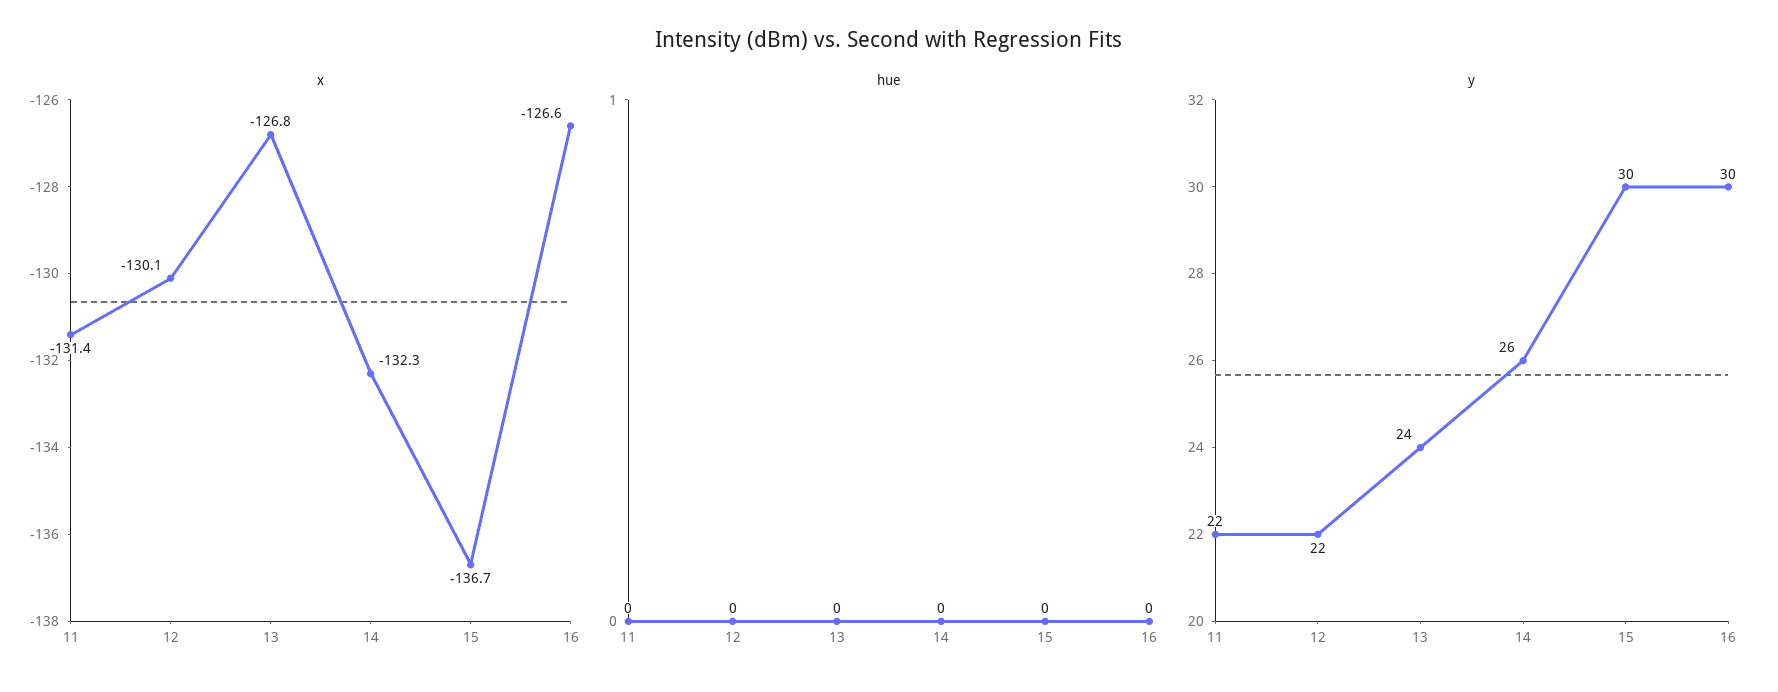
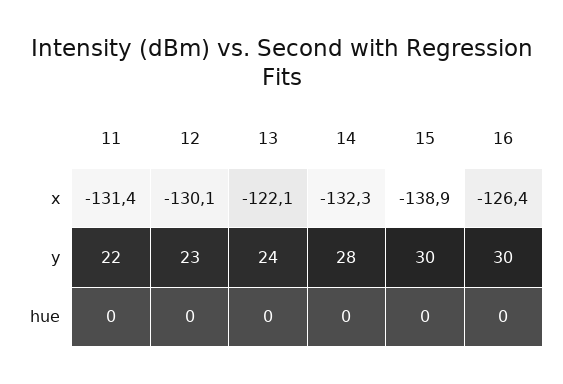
  {
    "x": {
      "11": -131.4,
      "12": -130.1,
-     "13": -126.8,
+     "13": -122.1,
      "14": -132.3,
-     "15": -136.7,
+     "15": -138.9,
-     "16": -126.6
+     "16": -126.4
    },
    "hue": {
      "11": 0,
      "12": 0,
      "13": 0,
      "14": 0,
      "15": 0,
      "16": 0
    },
    "y": {
      "11": 22,
-     "12": 22,
+     "12": 23,
      "13": 24,
-     "14": 26,
+     "14": 28,
      "15": 30,
      "16": 30
    }
  }

